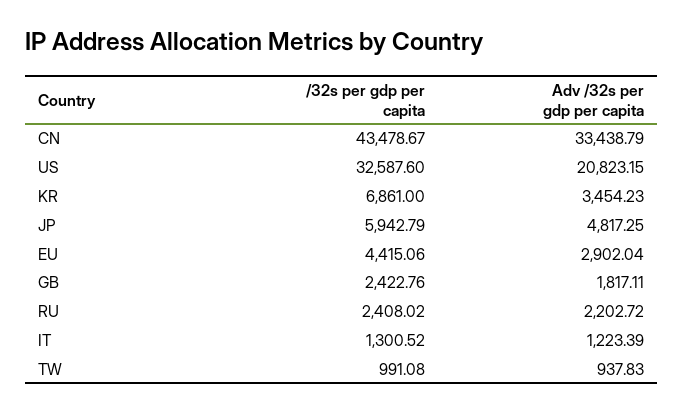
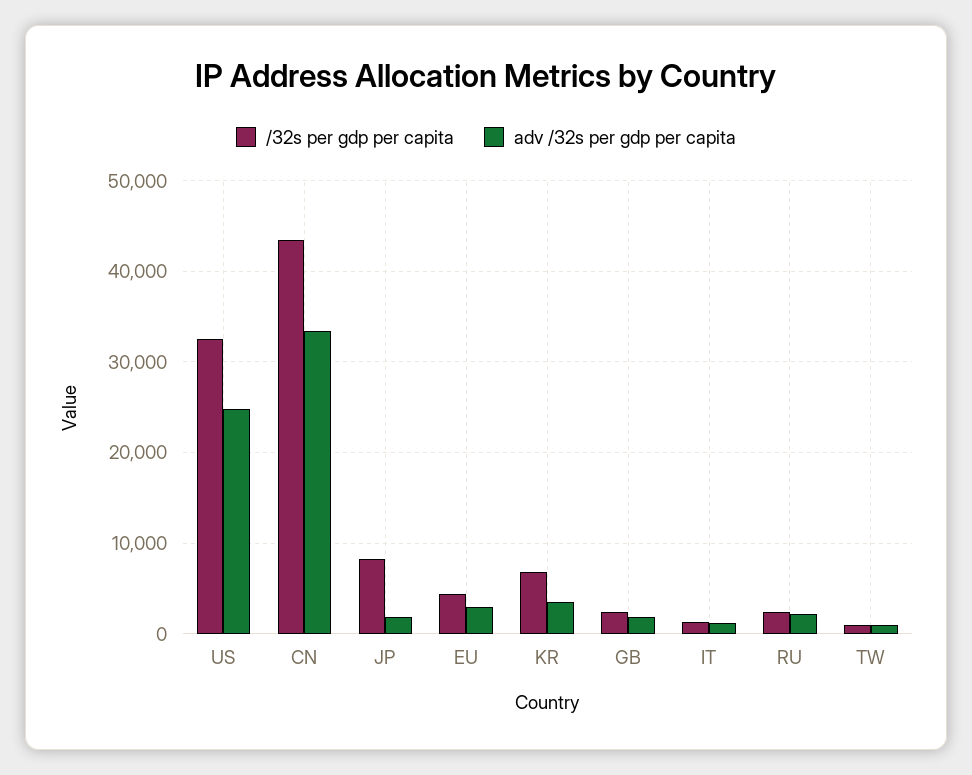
  {
    "/32s per gdp per capita": {
      "CN": 43478.67,
      "US": 32587.6,
      "KR": 6861,
-     "JP": 5942.79,
+     "JP": 8000,
      "EU": 4415.06,
      "GB": 2422.76,
      "RU": 2408.02,
      "IT": 1300.52,
      "TW": 991.08
    },
    "Adv /32s per gdp per capita": {
      "CN": 33438.79,
-     "US": 20823.15,
+     "US": 25000,
      "KR": 3454.23,
-     "JP": 4817.25,
+     "JP": 2000,
      "EU": 2902.04,
      "GB": 1817.11,
      "RU": 2202.72,
      "IT": 1223.39,
      "TW": 937.83
    }
  }

